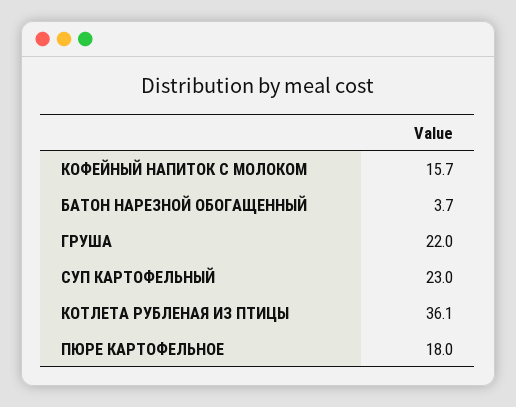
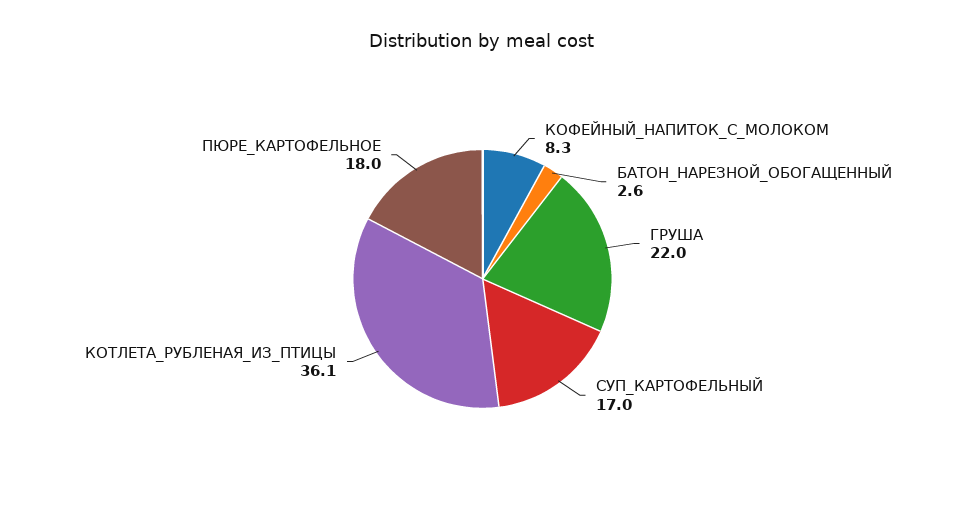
  {
-   "КОФЕЙНЫЙ НАПИТОК С МОЛОКОМ": 15.7,
+   "КОФЕЙНЫЙ НАПИТОК С МОЛОКОМ": 8.3,
-   "БАТОН НАРЕЗНОЙ ОБОГАЩЕННЫЙ": 3.7,
+   "БАТОН НАРЕЗНОЙ ОБОГАЩЕННЫЙ": 2.6,
    "ГРУША": 22,
-   "СУП КАРТОФЕЛЬНЫЙ": 23,
+   "СУП КАРТОФЕЛЬНЫЙ": 17,
    "КОТЛЕТА РУБЛЕНАЯ ИЗ ПТИЦЫ": 36.1,
    "ПЮРЕ КАРТОФЕЛЬНОЕ": 18
  }

